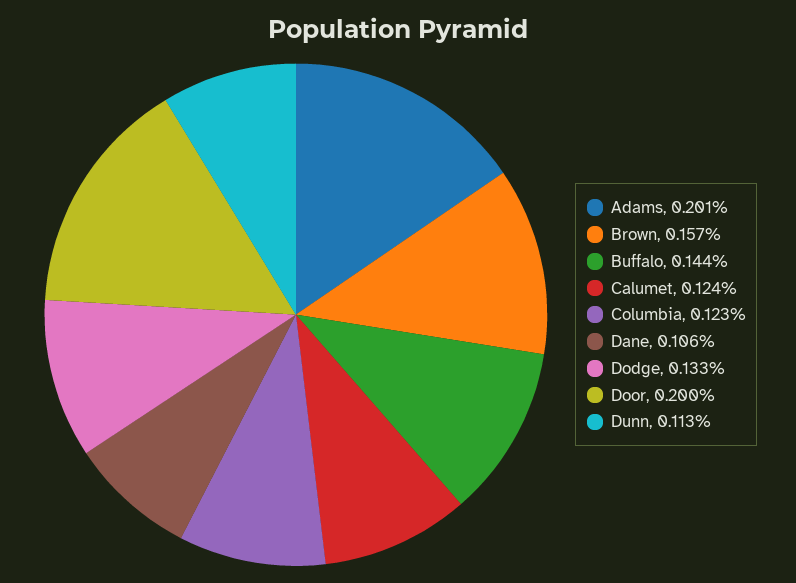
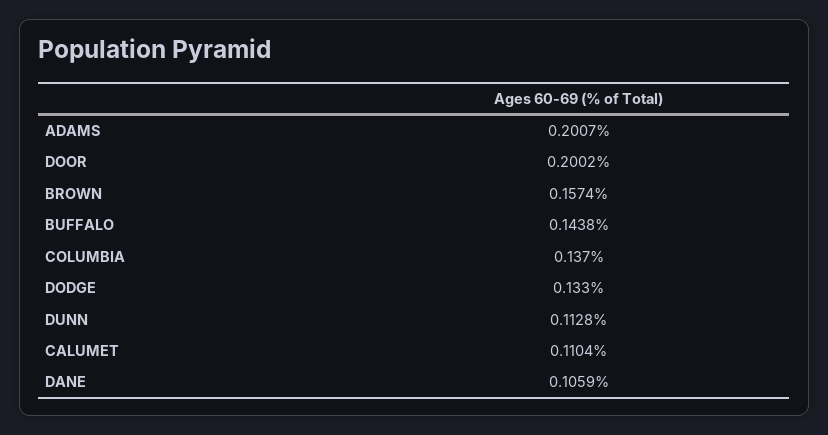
  {
    "Adams": 0.2007,
    "Brown": 0.1574,
    "Buffalo": 0.1438,
-   "Calumet": 0.124,
+   "Calumet": 0.1104,
-   "Columbia": 0.123,
+   "Columbia": 0.137,
    "Dane": 0.1059,
    "Dodge": 0.133,
    "Door": 0.2002,
    "Dunn": 0.1128
  }

